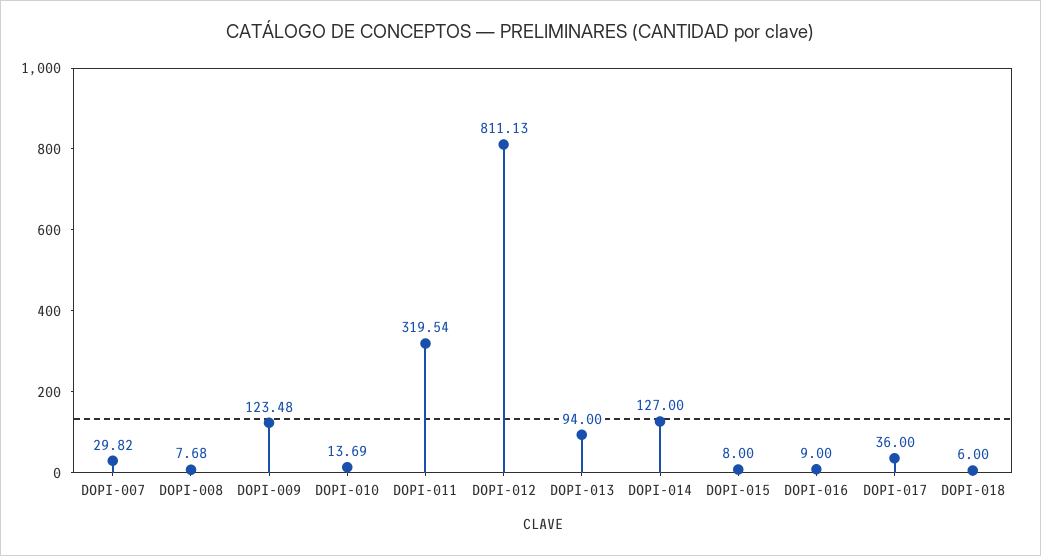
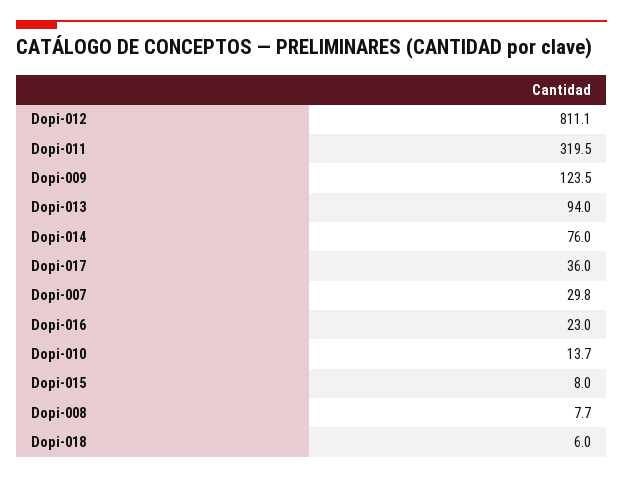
  {
    "DOPI-007": 29.82,
    "DOPI-008": 7.68,
    "DOPI-009": 123.48,
    "DOPI-010": 13.69,
    "DOPI-011": 319.54,
    "DOPI-012": 811.13,
    "DOPI-013": 94,
-   "DOPI-014": 127,
+   "DOPI-014": 76,
    "DOPI-015": 8,
-   "DOPI-016": 9,
+   "DOPI-016": 23,
    "DOPI-017": 36,
    "DOPI-018": 6
  }

